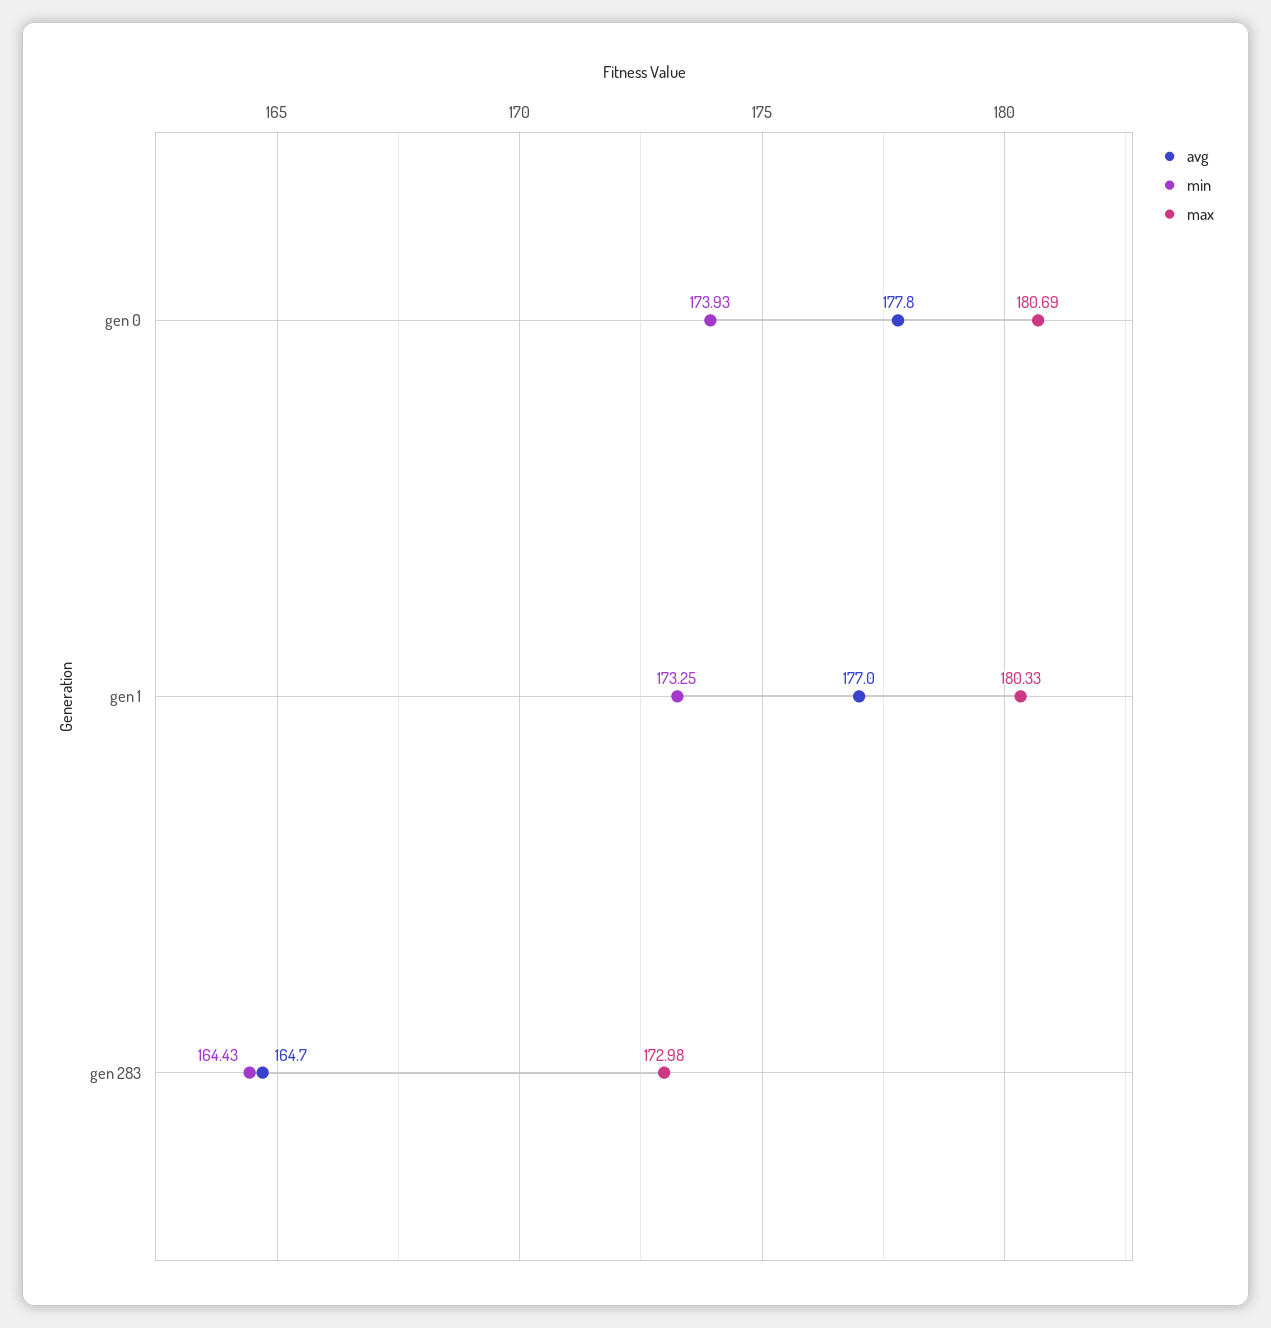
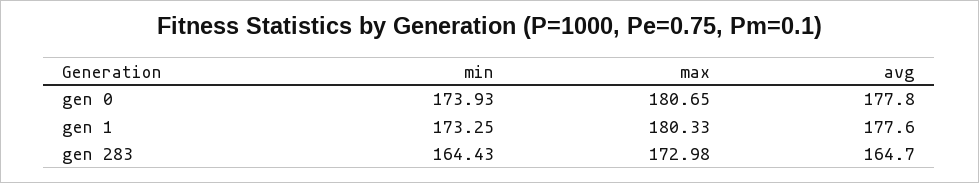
  {
    "avg": {
      "gen 0": 177.8,
-     "gen 1": 177,
+     "gen 1": 177.6,
      "gen 283": 164.7
    },
    "min": {
      "gen 0": 173.93,
      "gen 1": 173.25,
      "gen 283": 164.43
    },
    "max": {
-     "gen 0": 180.69,
+     "gen 0": 180.65,
      "gen 1": 180.33,
      "gen 283": 172.98
    }
  }

